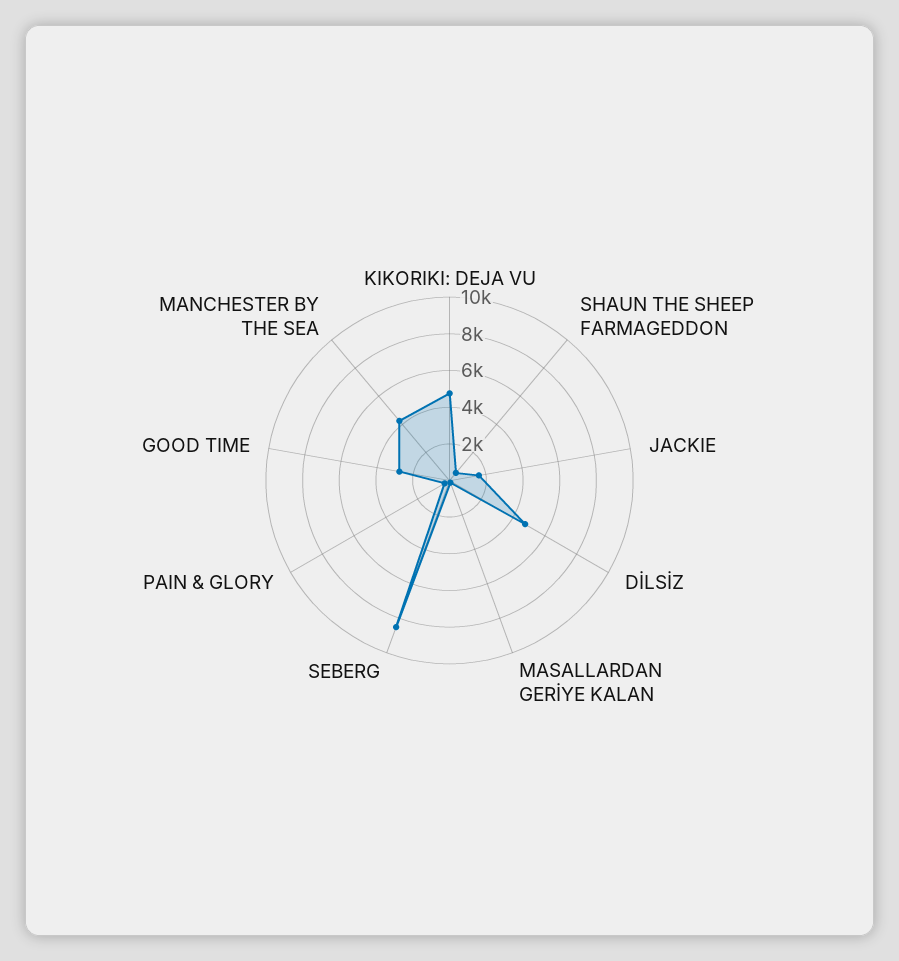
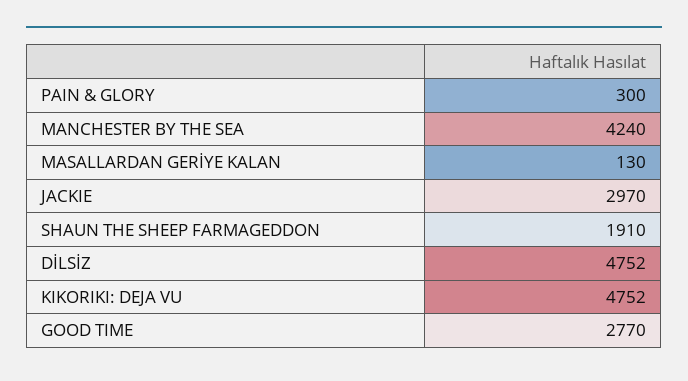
  {
    "KIKORIKI: DEJA VU": 4752,
-   "SHAUN THE SHEEP FARMAGEDDON": 500,
+   "SHAUN THE SHEEP FARMAGEDDON": 1910,
-   "JACKIE": 1500,
+   "JACKIE": 2970,
    "DİLSİZ": 4752,
    "MASALLARDAN GERİYE KALAN": 130,
-   "SEBERG": 8500,
    "PAIN & GLORY": 300,
    "GOOD TIME": 2770,
    "MANCHESTER BY THE SEA": 4240
  }

